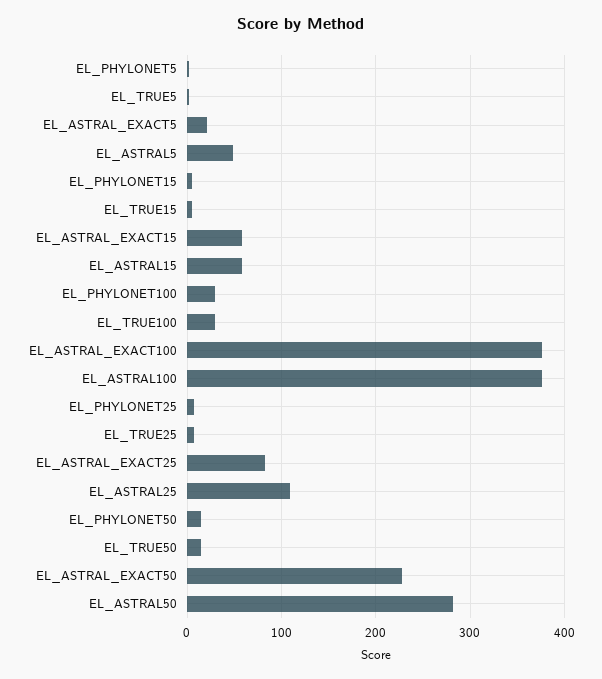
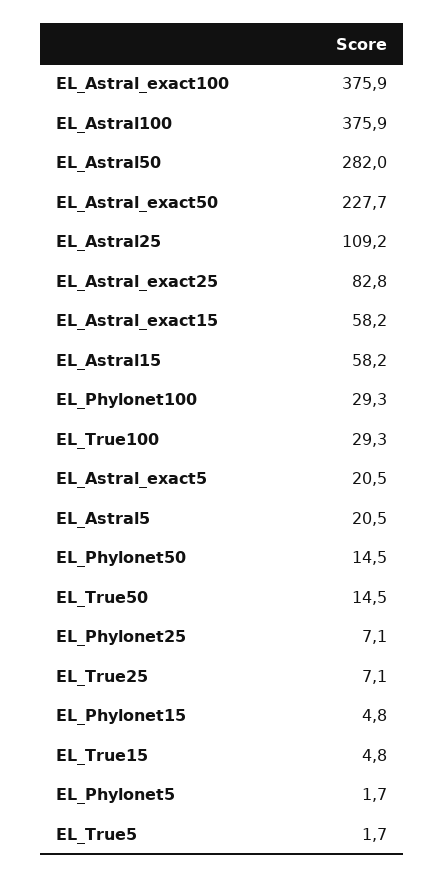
  {
    "EL_PHYLONET5": 1.7,
    "EL_TRUE5": 1.7,
    "EL_ASTRAL_EXACT5": 20.5,
-   "EL_ASTRAL5": 50,
+   "EL_ASTRAL5": 20.5,
    "EL_PHYLONET15": 4.8,
    "EL_TRUE15": 4.8,
    "EL_ASTRAL_EXACT15": 58.2,
    "EL_ASTRAL15": 58.2,
    "EL_PHYLONET100": 29.3,
    "EL_TRUE100": 29.3,
    "EL_ASTRAL_EXACT100": 375.9,
    "EL_ASTRAL100": 375.9,
    "EL_PHYLONET25": 7.1,
    "EL_TRUE25": 7.1,
    "EL_ASTRAL_EXACT25": 82.8,
    "EL_ASTRAL25": 109.2,
    "EL_PHYLONET50": 14.5,
    "EL_TRUE50": 14.5,
    "EL_ASTRAL_EXACT50": 227.7,
    "EL_ASTRAL50": 282
  }

